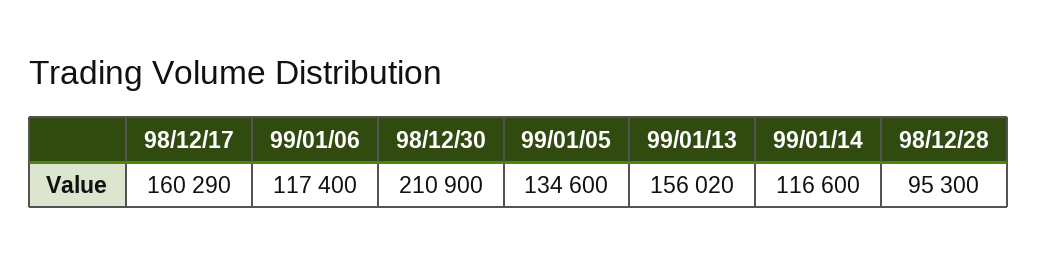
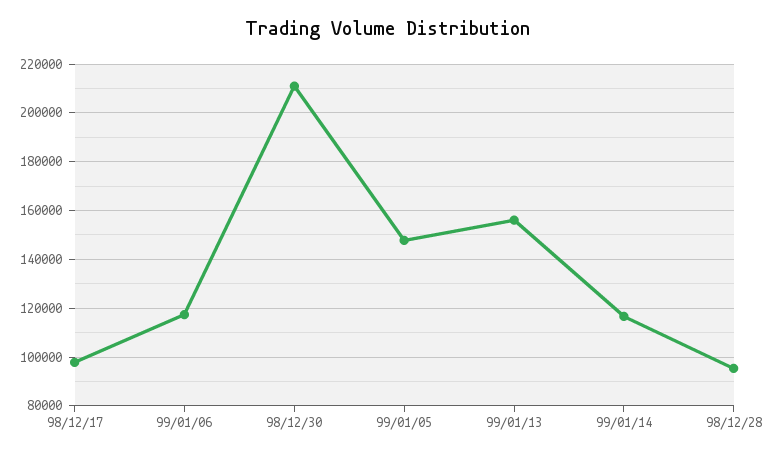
  {
-   "98/12/17": 160290,
+   "98/12/17": 97500,
    "99/01/06": 117400,
    "98/12/30": 210900,
-   "99/01/05": 134600,
+   "99/01/05": 147500,
    "99/01/13": 156020,
    "99/01/14": 116600,
    "98/12/28": 95300
  }

